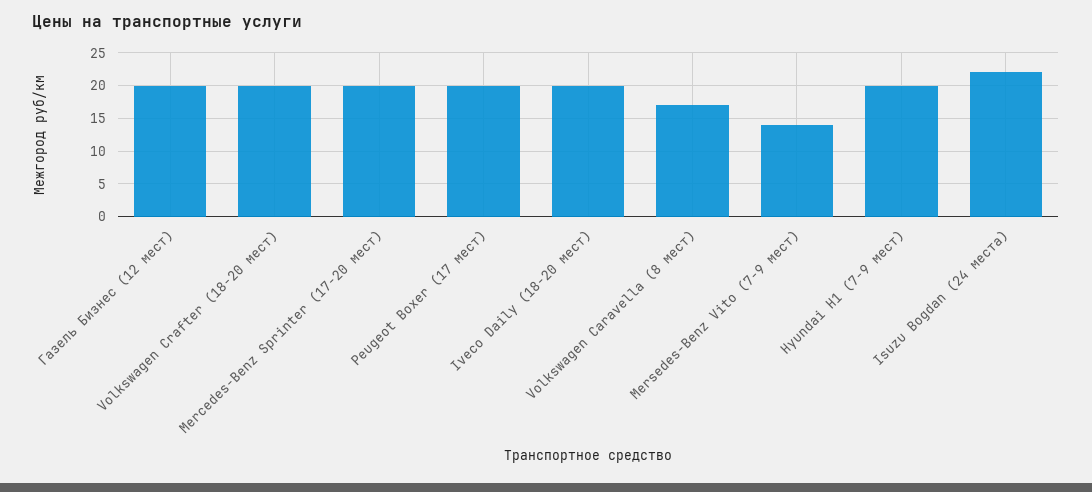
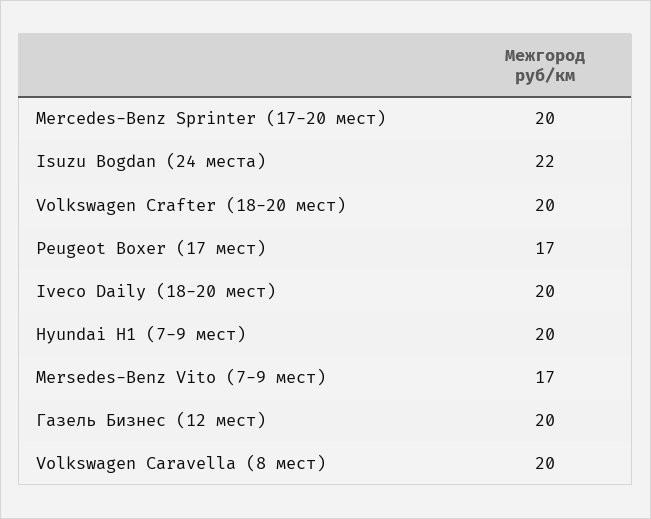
  {
    "Газель Бизнес (12 мест)": 20,
    "Volkswagen Crafter (18-20 мест)": 20,
    "Merсedes-Benz Sprinter (17-20 мест)": 20,
-   "Peugeot Boxer (17 мест)": 20,
+   "Peugeot Boxer (17 мест)": 17,
    "Iveco Daily (18-20 мест)": 20,
-   "Volkswagen Caravella (8 мест)": 17,
+   "Volkswagen Caravella (8 мест)": 20,
-   "Mersedes-Benz Vito (7-9 мест)": 14,
+   "Mersedes-Benz Vito (7-9 мест)": 17,
    "Hyundai H1 (7-9 мест)": 20,
    "Isuzu Bogdan (24 места)": 22
  }

